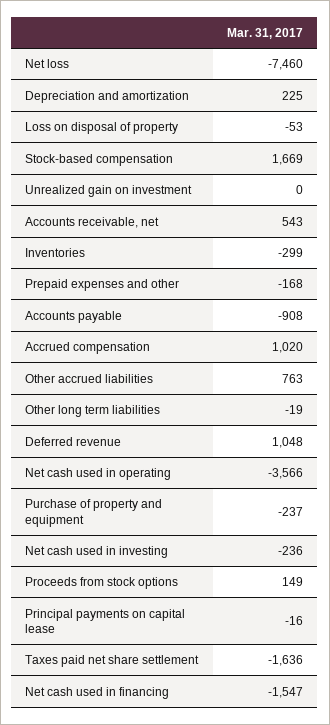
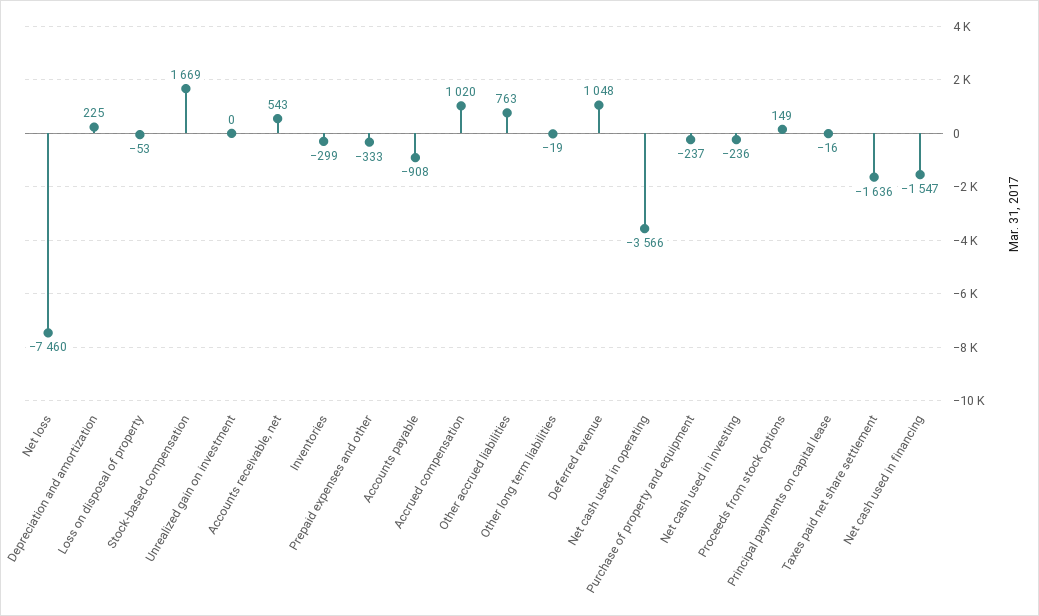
  {
    "Net loss": -7460,
    "Depreciation and amortization": 225,
    "Loss on disposal of property": -53,
    "Stock-based compensation": 1669,
    "Unrealized gain on investment": 0,
    "Accounts receivable, net": 543,
    "Inventories": -299,
-   "Prepaid expenses and other": -168,
+   "Prepaid expenses and other": -333,
    "Accounts payable": -908,
    "Accrued compensation": 1020,
    "Other accrued liabilities": 763,
    "Other long term liabilities": -19,
    "Deferred revenue": 1048,
    "Net cash used in operating": -3566,
    "Purchase of property and equipment": -237,
    "Net cash used in investing": -236,
    "Proceeds from stock options": 149,
    "Principal payments on capital lease": -16,
    "Taxes paid net share settlement": -1636,
    "Net cash used in financing": -1547
  }

